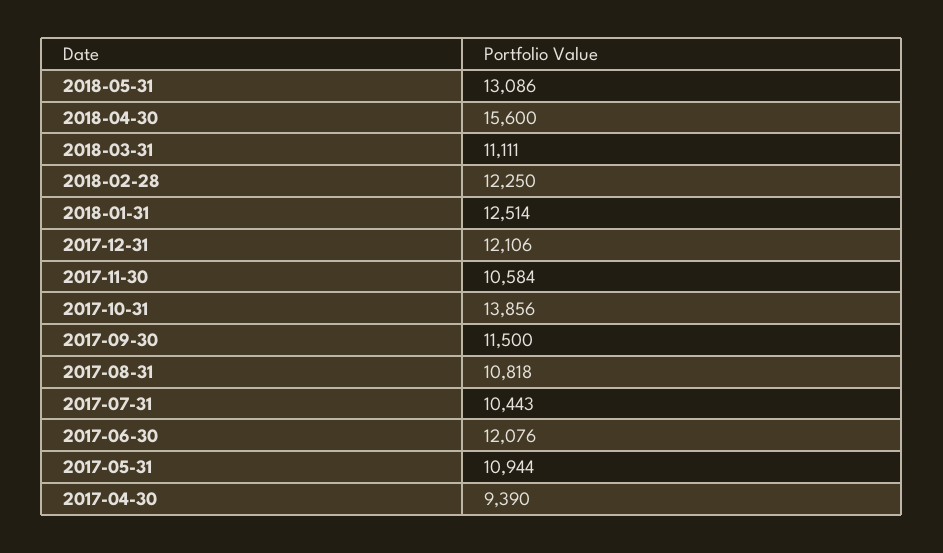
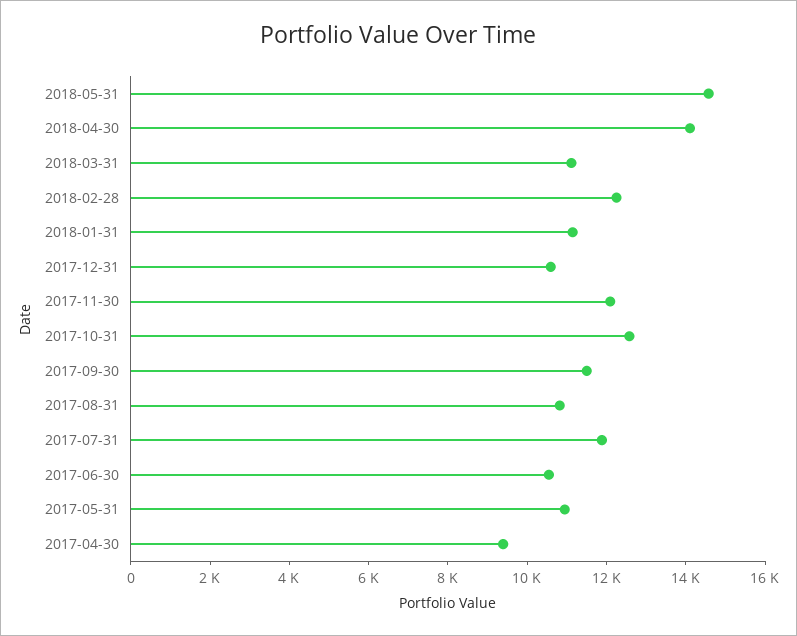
  {
-   "2018-05-31": 13086,
+   "2018-05-31": 14500,
-   "2018-04-30": 15600,
+   "2018-04-30": 14000,
    "2018-03-31": 11111,
    "2018-02-28": 12250,
-   "2018-01-31": 12514,
+   "2018-01-31": 11000,
-   "2017-12-31": 12106,
+   "2017-12-31": 10500,
-   "2017-11-30": 10584,
+   "2017-11-30": 12000,
-   "2017-10-31": 13856,
+   "2017-10-31": 12500,
    "2017-09-30": 11500,
    "2017-08-31": 10818,
-   "2017-07-31": 10443,
+   "2017-07-31": 12000,
-   "2017-06-30": 12076,
+   "2017-06-30": 10500,
    "2017-05-31": 10944,
    "2017-04-30": 9390
  }

